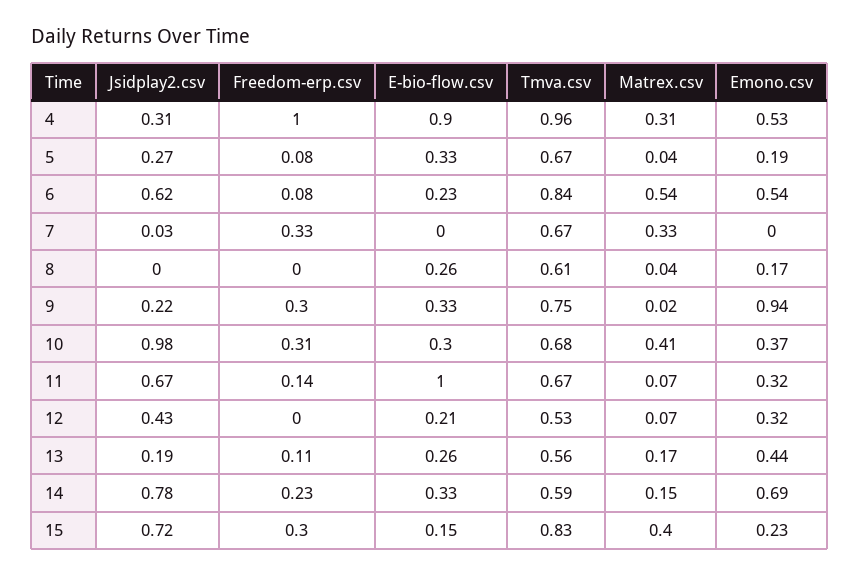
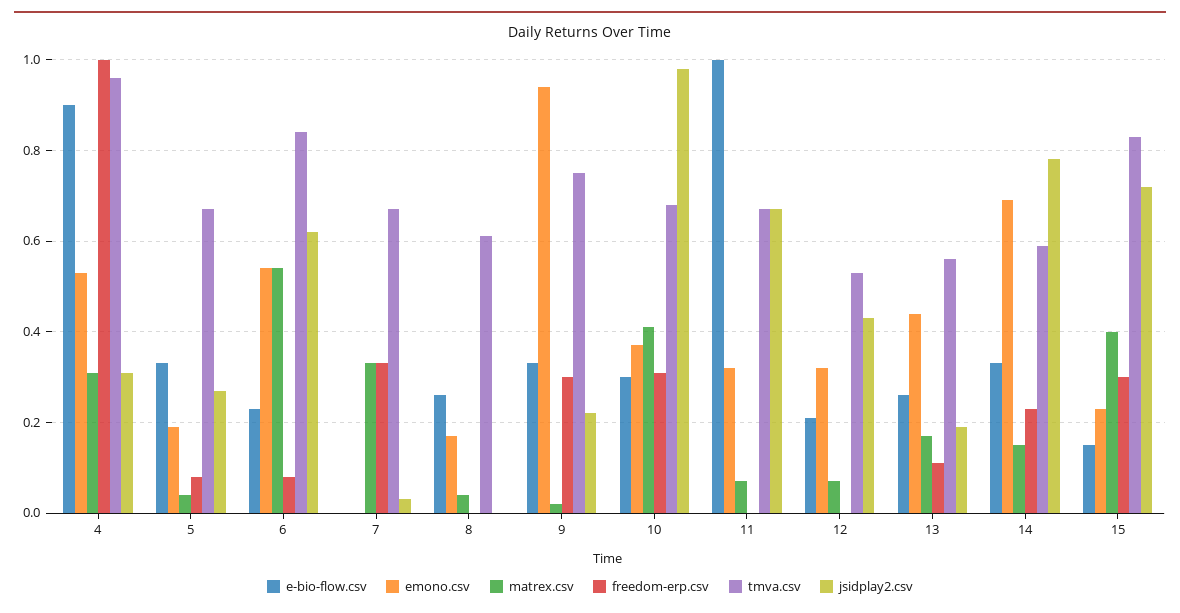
  {
    "Jsidplay2.csv": {
      "4": 0.31,
      "5": 0.27,
      "6": 0.62,
      "7": 0.03,
      "8": 0,
      "9": 0.22,
      "10": 0.98,
      "11": 0.67,
      "12": 0.43,
      "13": 0.19,
      "14": 0.78,
      "15": 0.72
    },
    "Freedom-erp.csv": {
      "4": 1,
      "5": 0.08,
      "6": 0.08,
      "7": 0.33,
      "8": 0,
      "9": 0.3,
      "10": 0.31,
-     "11": 0.14,
+     "11": 0,
      "12": 0,
      "13": 0.11,
      "14": 0.23,
      "15": 0.3
    },
    "E-bio-flow.csv": {
      "4": 0.9,
      "5": 0.33,
      "6": 0.23,
      "7": 0,
      "8": 0.26,
      "9": 0.33,
      "10": 0.3,
      "11": 1,
      "12": 0.21,
      "13": 0.26,
      "14": 0.33,
      "15": 0.15
    },
    "Tmva.csv": {
      "4": 0.96,
      "5": 0.67,
      "6": 0.84,
      "7": 0.67,
      "8": 0.61,
      "9": 0.75,
      "10": 0.68,
      "11": 0.67,
      "12": 0.53,
      "13": 0.56,
      "14": 0.59,
      "15": 0.83
    },
    "Matrex.csv": {
      "4": 0.31,
      "5": 0.04,
      "6": 0.54,
      "7": 0.33,
      "8": 0.04,
      "9": 0.02,
      "10": 0.41,
      "11": 0.07,
      "12": 0.07,
      "13": 0.17,
      "14": 0.15,
      "15": 0.4
    },
    "Emono.csv": {
      "4": 0.53,
      "5": 0.19,
      "6": 0.54,
      "7": 0,
      "8": 0.17,
      "9": 0.94,
      "10": 0.37,
      "11": 0.32,
      "12": 0.32,
      "13": 0.44,
      "14": 0.69,
      "15": 0.23
    }
  }

